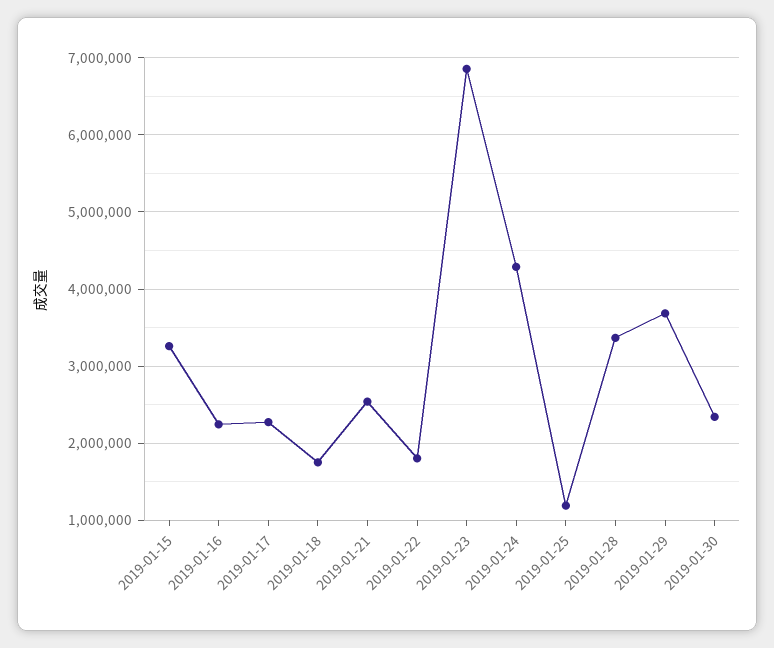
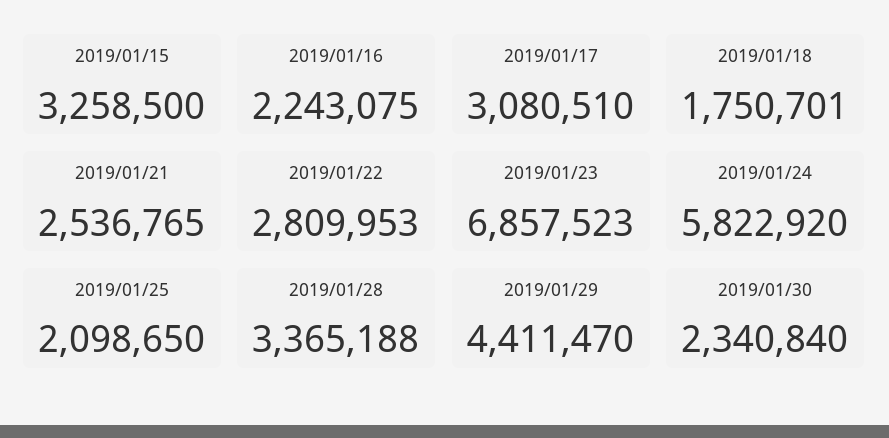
  {
    "2019-01-15": 3258500,
    "2019-01-16": 2243075,
-   "2019-01-17": 2300000,
+   "2019-01-17": 3080510,
    "2019-01-18": 1750701,
    "2019-01-21": 2536765,
-   "2019-01-22": 1800000,
+   "2019-01-22": 2809953,
    "2019-01-23": 6857523,
-   "2019-01-24": 4300000,
+   "2019-01-24": 5822920,
-   "2019-01-25": 1200000,
+   "2019-01-25": 2098650,
    "2019-01-28": 3365188,
-   "2019-01-29": 3700000,
+   "2019-01-29": 4411470,
    "2019-01-30": 2340840
  }

